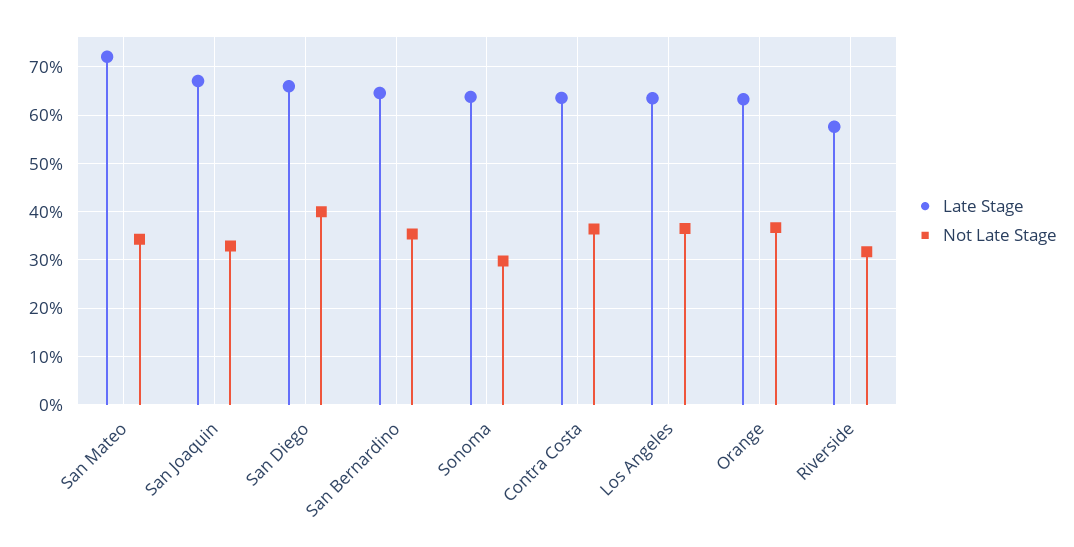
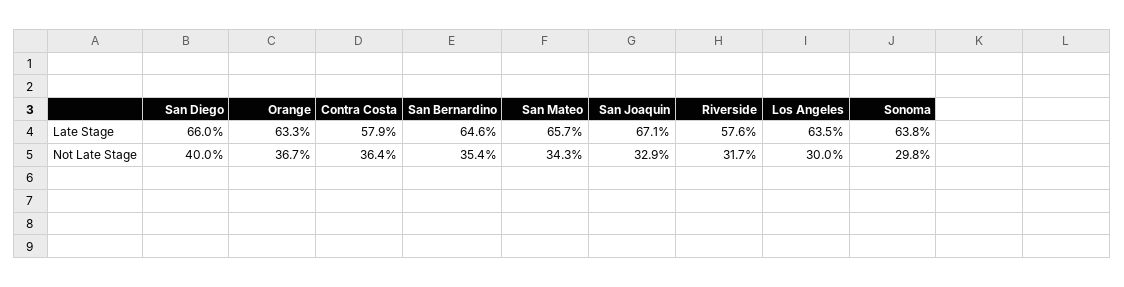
  {
    "Late Stage": {
-     "San Mateo": 72,
+     "San Mateo": 65.7,
      "San Joaquin": 67.1,
      "San Diego": 66,
      "San Bernardino": 64.6,
      "Sonoma": 63.8,
-     "Contra Costa": 64,
+     "Contra Costa": 57.9,
      "Los Angeles": 63.5,
      "Orange": 63.3,
      "Riverside": 57.6
    },
    "Not Late Stage": {
      "San Mateo": 34.3,
      "San Joaquin": 32.9,
      "San Diego": 40,
      "San Bernardino": 35.4,
      "Sonoma": 29.8,
      "Contra Costa": 36.4,
-     "Los Angeles": 36,
+     "Los Angeles": 30,
      "Orange": 36.7,
      "Riverside": 31.7
    }
  }

